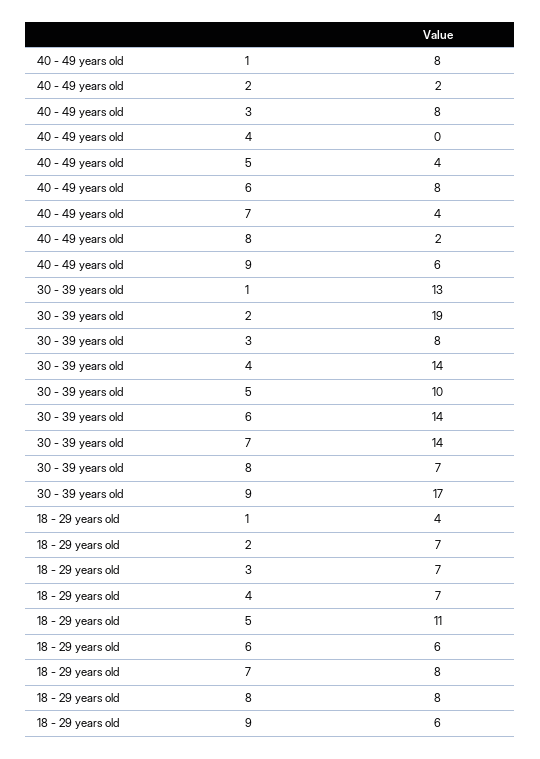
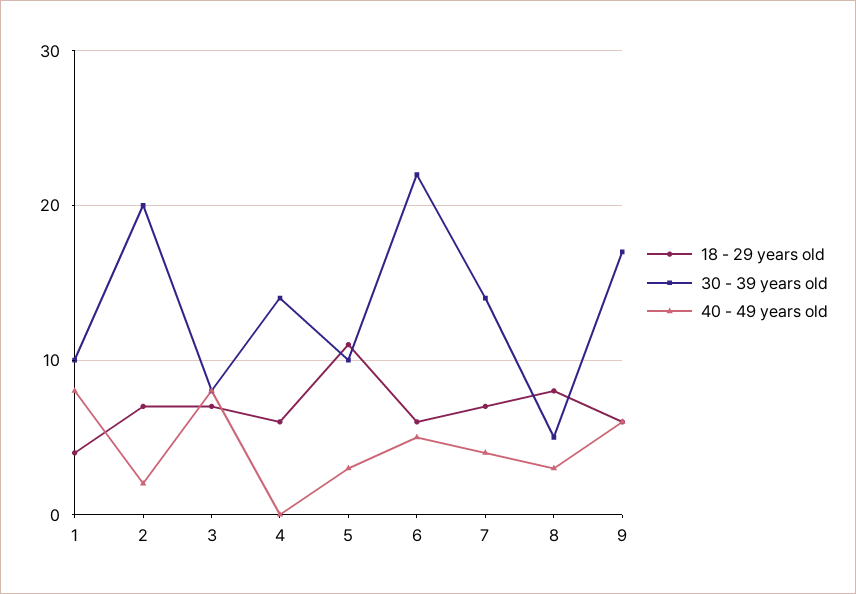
  {
    "40 - 49 years old": {
      "1": 8,
      "2": 2,
      "3": 8,
      "4": 0,
-     "5": 4,
+     "5": 3,
-     "6": 8,
+     "6": 5,
      "7": 4,
-     "8": 2,
+     "8": 3,
      "9": 6
    },
    "30 - 39 years old": {
-     "1": 13,
+     "1": 10,
-     "2": 19,
+     "2": 20,
      "3": 8,
      "4": 14,
      "5": 10,
-     "6": 14,
+     "6": 22,
      "7": 14,
-     "8": 7,
+     "8": 5,
      "9": 17
    },
    "18 - 29 years old": {
      "1": 4,
      "2": 7,
      "3": 7,
-     "4": 7,
+     "4": 6,
      "5": 11,
      "6": 6,
-     "7": 8,
+     "7": 7,
      "8": 8,
      "9": 6
    }
  }

